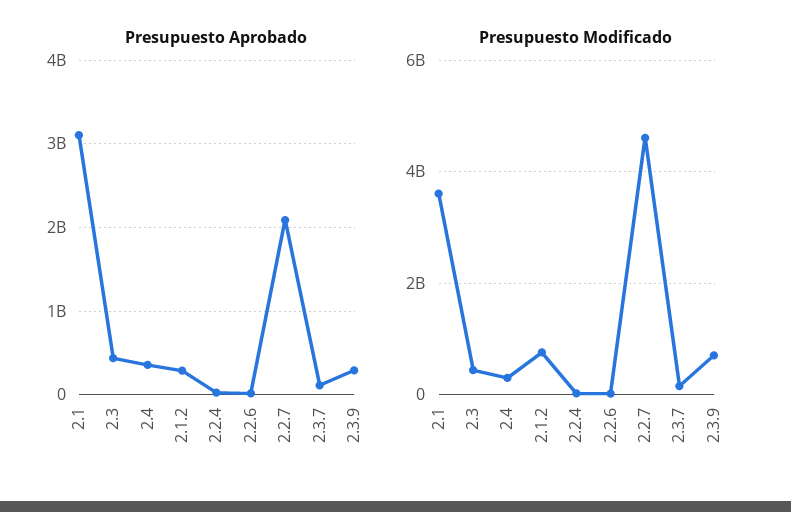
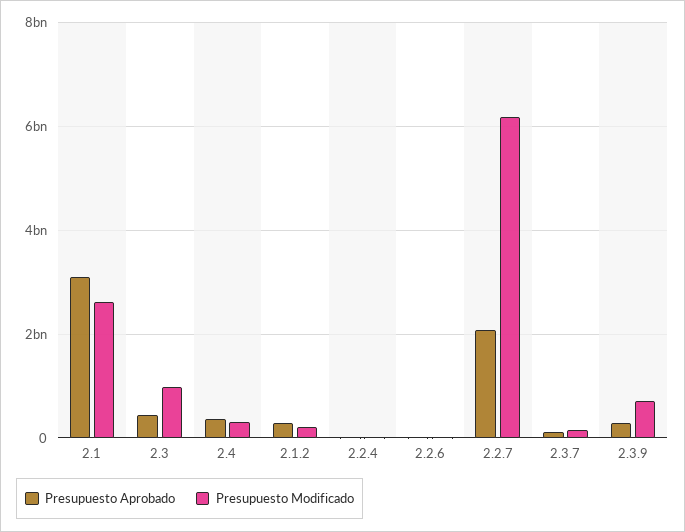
  {
    "Presupuesto Aprobado": {
      "2.1": 3100000000,
      "2.3": 400000000,
      "2.4": 400000000,
      "2.1.2": 300000000,
      "2.2.4": 0,
      "2.2.6": 0,
      "2.2.7": 2100000000,
      "2.3.7": 100000000,
      "2.3.9": 300000000
    },
    "Presupuesto Modificado": {
-     "2.1": 3600000000,
+     "2.1": 2600000000,
-     "2.3": 400000000,
+     "2.3": 1000000000,
      "2.4": 400000000,
-     "2.1.2": 800000000,
+     "2.1.2": 200000000,
      "2.2.4": 0,
      "2.2.6": 0,
-     "2.2.7": 4600000000,
+     "2.2.7": 6200000000,
      "2.3.7": 200000000,
      "2.3.9": 800000000
    }
  }

